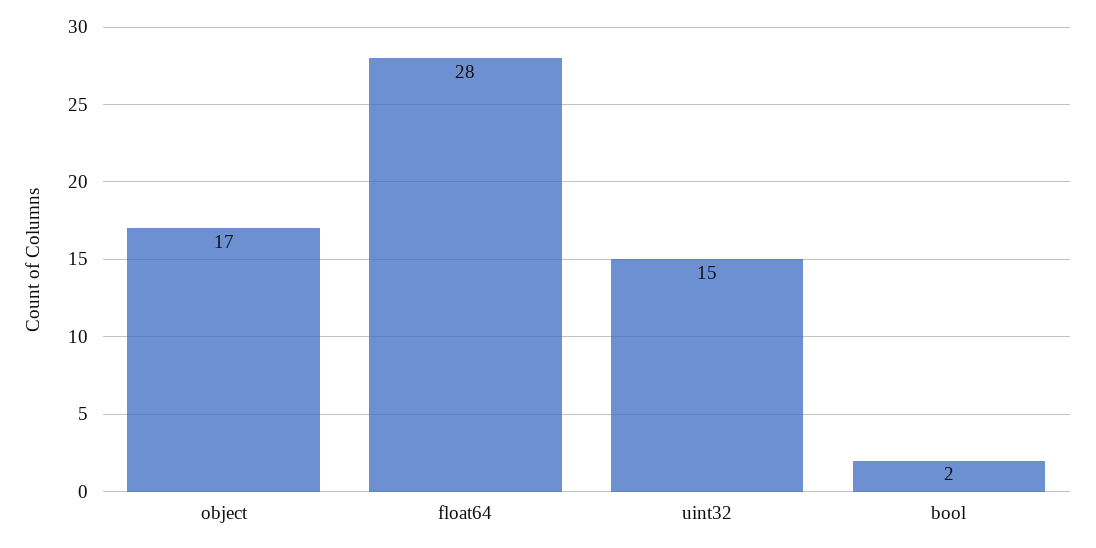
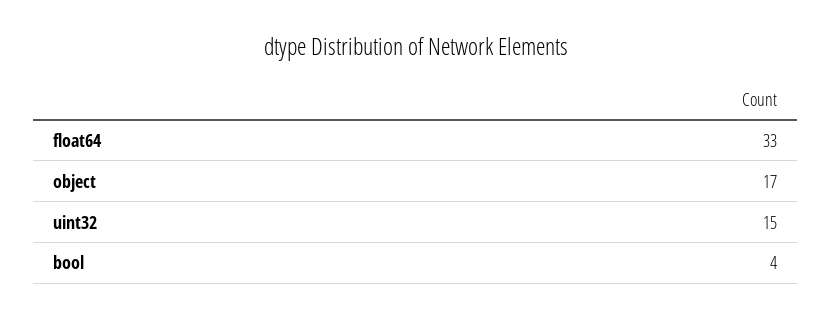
  {
    "object": 17,
-   "float64": 28,
+   "float64": 33,
    "uint32": 15,
-   "bool": 2
+   "bool": 4
  }

